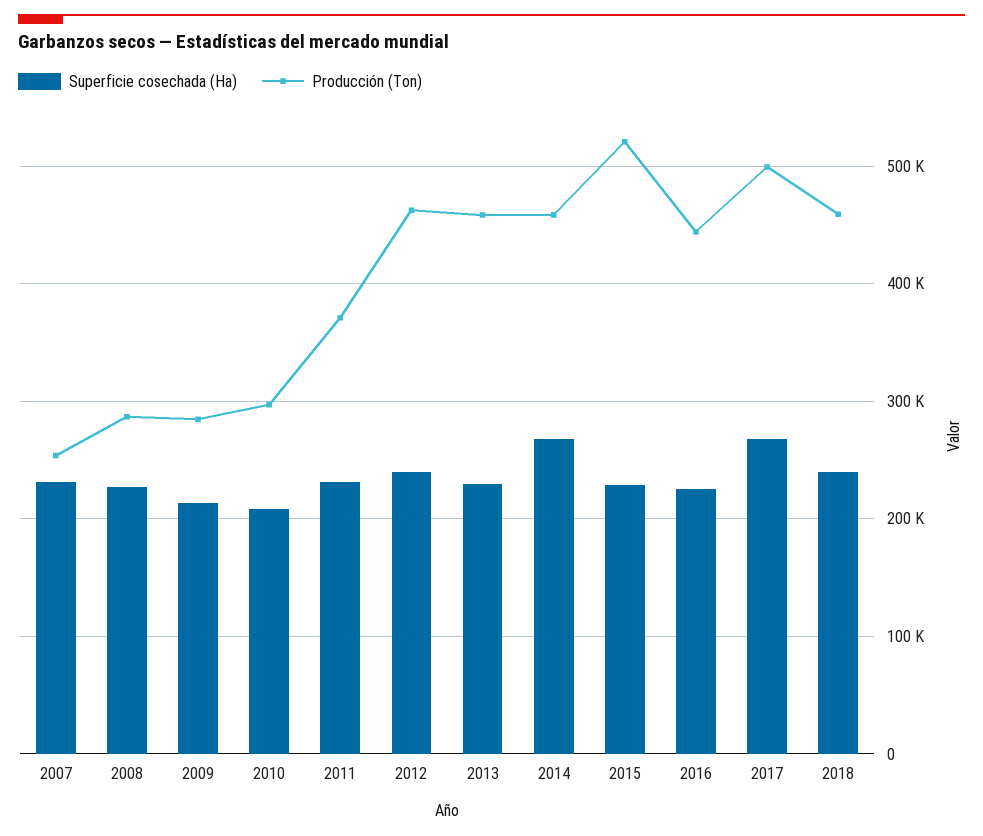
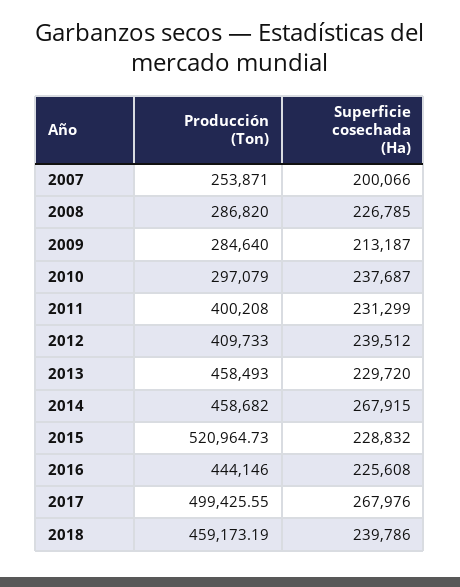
  {
    "Superficie cosechada (Ha)": {
-     "2007": 230000,
+     "2007": 200066,
      "2008": 226785,
      "2009": 213187,
-     "2010": 210000,
+     "2010": 237687,
      "2011": 231299,
      "2012": 239512,
      "2013": 229720,
      "2014": 267915,
      "2015": 228832,
      "2016": 225608,
      "2017": 267976,
      "2018": 239786
    },
    "Producción (Ton)": {
      "2007": 253871,
      "2008": 286820,
      "2009": 284640,
      "2010": 297079,
-     "2011": 370000,
+     "2011": 400208,
-     "2012": 460000,
+     "2012": 409733,
      "2013": 458493,
      "2014": 458682,
      "2015": 520964.73,
      "2016": 444146,
      "2017": 499425.55,
      "2018": 459173.19
    }
  }

